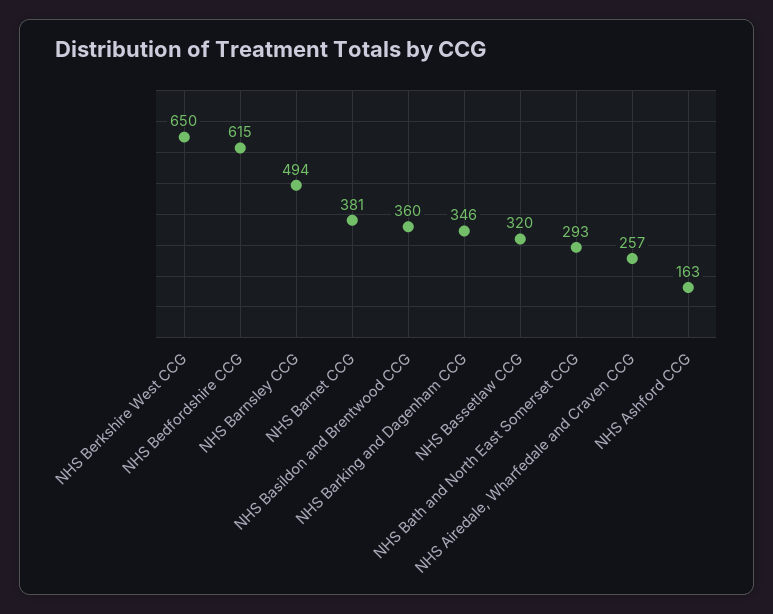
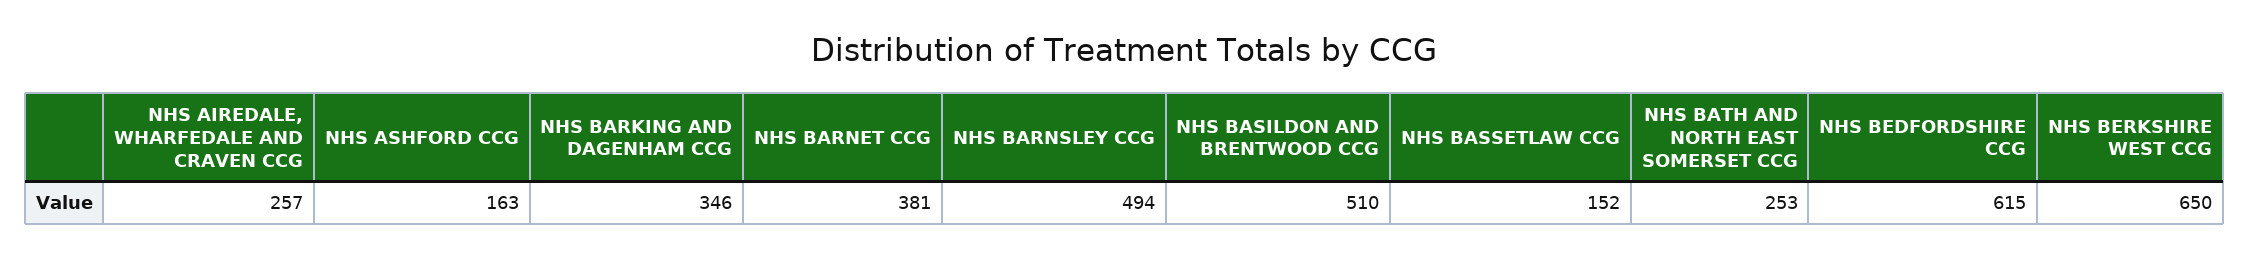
  {
    "NHS Berkshire West CCG": 650,
    "NHS Bedfordshire CCG": 615,
    "NHS Barnsley CCG": 494,
    "NHS Barnet CCG": 381,
-   "NHS Basildon and Brentwood CCG": 360,
+   "NHS Basildon and Brentwood CCG": 510,
    "NHS Barking and Dagenham CCG": 346,
-   "NHS Bassetlaw CCG": 320,
+   "NHS Bassetlaw CCG": 152,
-   "NHS Bath and North East Somerset CCG": 293,
+   "NHS Bath and North East Somerset CCG": 253,
    "NHS Airedale, Wharfedale and Craven CCG": 257,
    "NHS Ashford CCG": 163
  }

